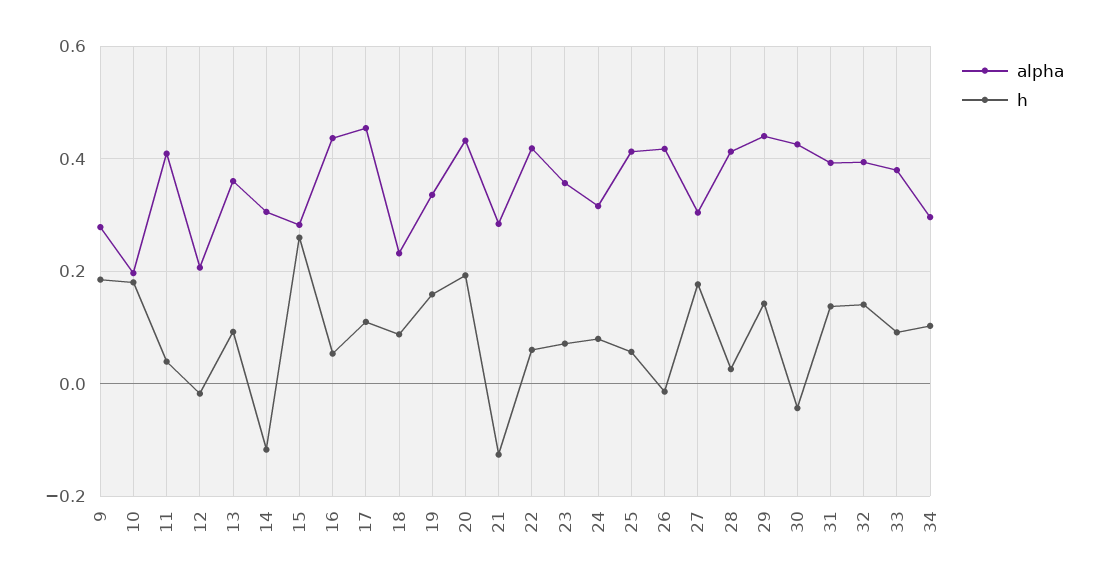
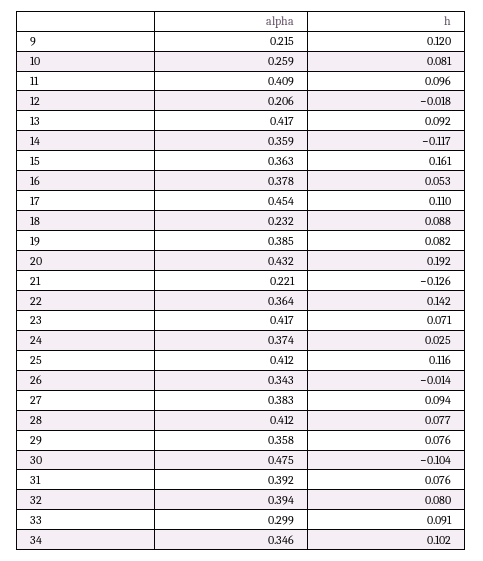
  {
    "alpha": {
-     "9": 0.28,
+     "9": 0.215,
-     "10": 0.2,
+     "10": 0.259,
      "11": 0.409,
      "12": 0.206,
-     "13": 0.36,
+     "13": 0.417,
-     "14": 0.3,
+     "14": 0.359,
-     "15": 0.28,
+     "15": 0.363,
-     "16": 0.44,
+     "16": 0.378,
      "17": 0.454,
      "18": 0.232,
-     "19": 0.34,
+     "19": 0.385,
      "20": 0.432,
-     "21": 0.28,
+     "21": 0.221,
-     "22": 0.42,
+     "22": 0.364,
-     "23": 0.36,
+     "23": 0.417,
-     "24": 0.32,
+     "24": 0.374,
      "25": 0.412,
-     "26": 0.42,
+     "26": 0.343,
-     "27": 0.3,
+     "27": 0.383,
      "28": 0.412,
-     "29": 0.44,
+     "29": 0.358,
-     "30": 0.42,
+     "30": 0.475,
      "31": 0.392,
      "32": 0.394,
-     "33": 0.38,
+     "33": 0.299,
-     "34": 0.3
+     "34": 0.346
    },
    "h": {
-     "9": 0.18,
+     "9": 0.12,
-     "10": 0.18,
+     "10": 0.081,
-     "11": 0.04,
+     "11": 0.096,
      "12": -0.018,
      "13": 0.092,
      "14": -0.117,
-     "15": 0.26,
+     "15": 0.161,
      "16": 0.053,
      "17": 0.11,
      "18": 0.088,
-     "19": 0.16,
+     "19": 0.082,
      "20": 0.192,
      "21": -0.126,
-     "22": 0.06,
+     "22": 0.142,
      "23": 0.071,
-     "24": 0.08,
+     "24": 0.025,
-     "25": 0.06,
+     "25": 0.116,
      "26": -0.014,
-     "27": 0.18,
+     "27": 0.094,
-     "28": 0.02,
+     "28": 0.077,
-     "29": 0.14,
+     "29": 0.076,
-     "30": -0.04,
+     "30": -0.104,
-     "31": 0.14,
+     "31": 0.076,
-     "32": 0.14,
+     "32": 0.08,
      "33": 0.091,
      "34": 0.102
    }
  }

